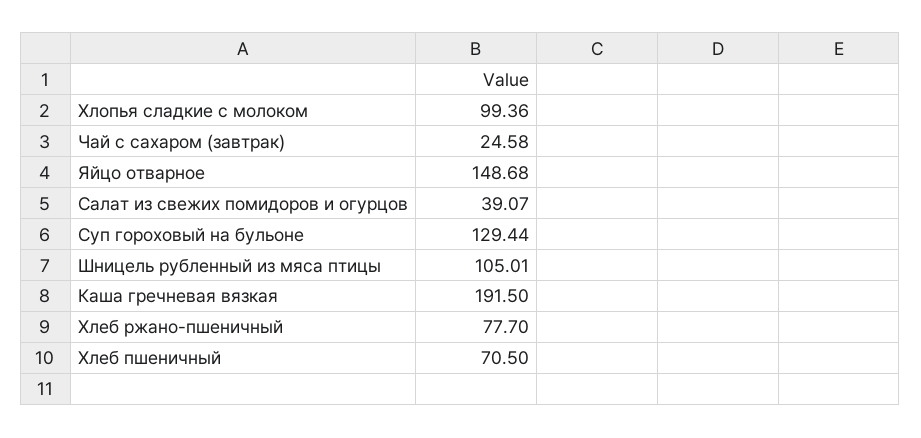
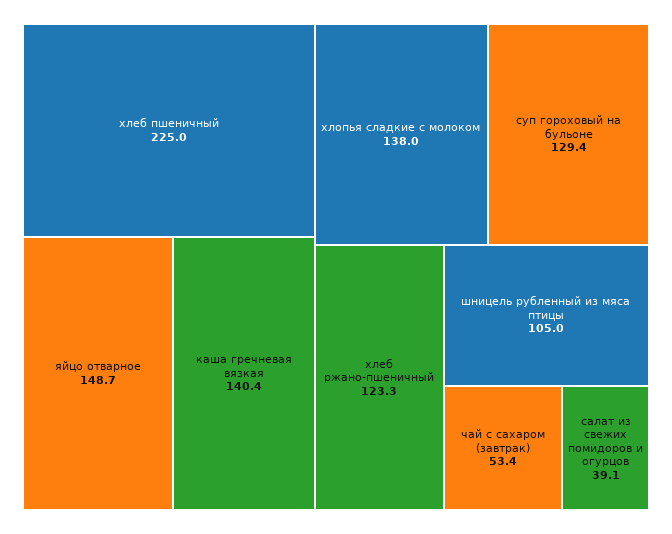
  {
-   "Хлопья сладкие с молоком": 99.36,
+   "Хлопья сладкие с молоком": 138,
-   "Чай с сахаром (завтрак)": 24.58,
+   "Чай с сахаром (завтрак)": 53.4,
    "Яйцо отварное": 148.68,
    "Салат из свежих помидоров и огурцов": 39.07,
    "Суп гороховый на бульоне": 129.44,
    "Шницель рубленный из мяса птицы": 105.01,
-   "Каша гречневая вязкая": 191.5,
+   "Каша гречневая вязкая": 140.4,
-   "Хлеб ржано-пшеничный": 77.7,
+   "Хлеб ржано-пшеничный": 123.3,
-   "Хлеб пшеничный": 70.5
+   "Хлеб пшеничный": 225
  }

